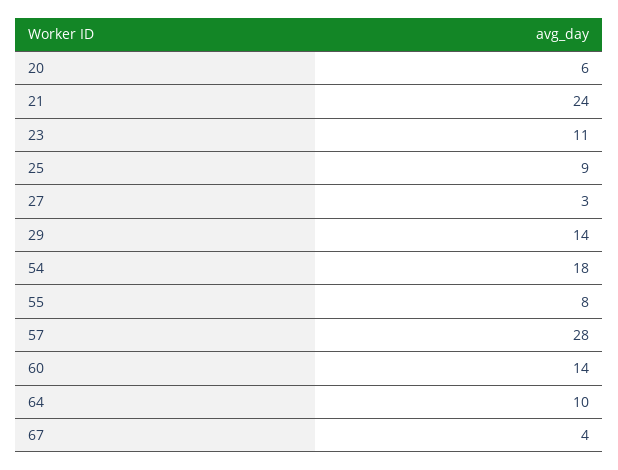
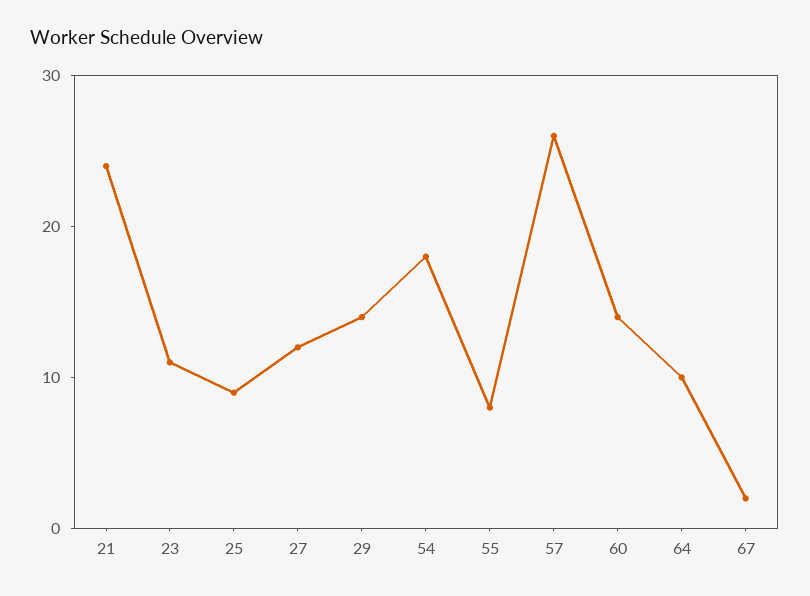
  {
-   "20": 6,
    "21": 24,
    "23": 11,
    "25": 9,
-   "27": 3,
+   "27": 12,
    "29": 14,
    "54": 18,
    "55": 8,
-   "57": 28,
+   "57": 26,
    "60": 14,
    "64": 10,
-   "67": 4
+   "67": 2
  }

